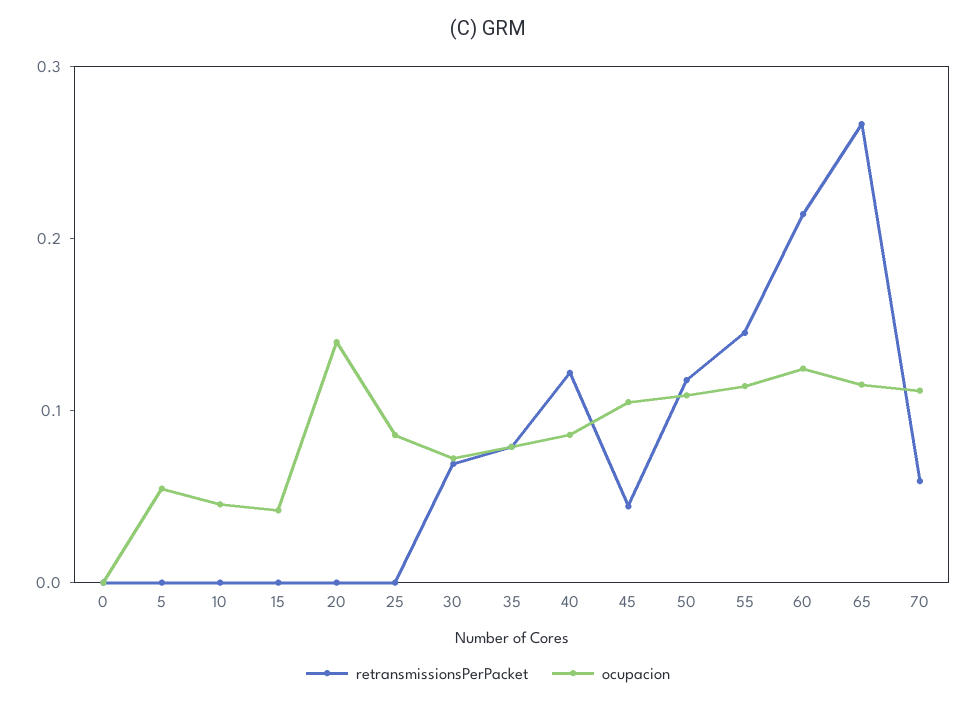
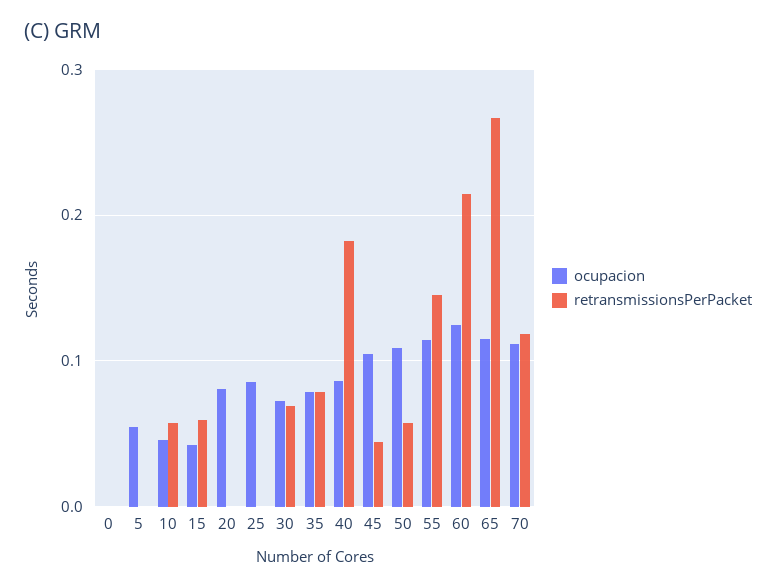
  {
    "retransmissionsPerPacket": {
      "0": 0,
      "5": 0,
-     "10": 0,
+     "10": 0.06,
-     "15": 0,
+     "15": 0.06,
      "20": 0,
      "25": 0,
      "30": 0.07,
      "35": 0.08,
-     "40": 0.12,
+     "40": 0.18,
      "45": 0.04,
-     "50": 0.12,
+     "50": 0.06,
      "55": 0.15,
      "60": 0.21,
      "65": 0.27,
-     "70": 0.06
+     "70": 0.12
    },
    "ocupacion": {
      "0": 0,
      "5": 0.05,
      "10": 0.05,
      "15": 0.04,
-     "20": 0.14,
+     "20": 0.08,
      "25": 0.09,
      "30": 0.07,
      "35": 0.08,
      "40": 0.09,
      "45": 0.11,
      "50": 0.11,
      "55": 0.11,
      "60": 0.12,
      "65": 0.12,
      "70": 0.11
    }
  }

